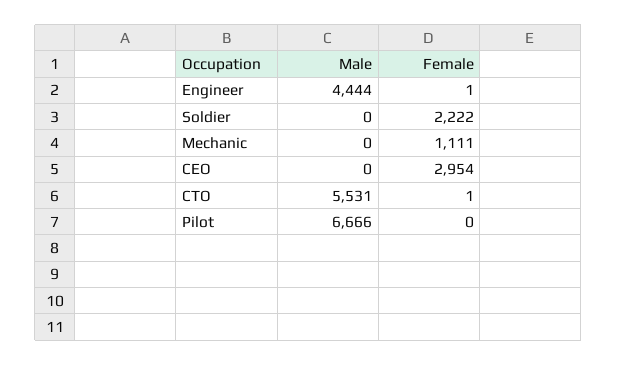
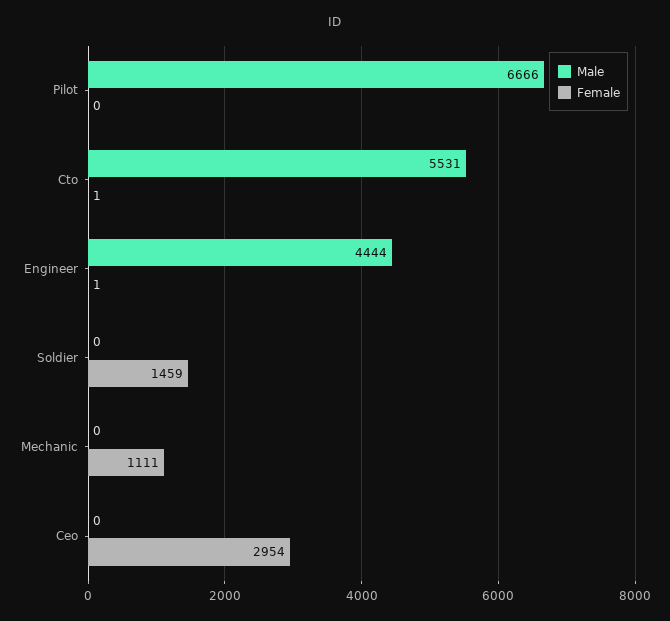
  {
    "Male": {
      "Engineer": 4444,
      "Soldier": 0,
      "Mechanic": 0,
      "CEO": 0,
      "CTO": 5531,
      "Pilot": 6666
    },
    "Female": {
      "Engineer": 1,
-     "Soldier": 2222,
+     "Soldier": 1459,
      "Mechanic": 1111,
      "CEO": 2954,
      "CTO": 1,
      "Pilot": 0
    }
  }

